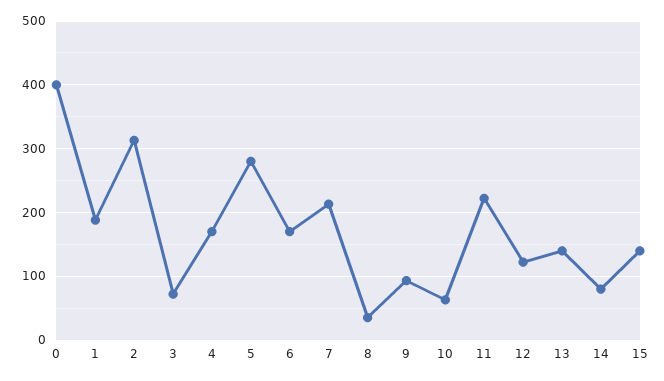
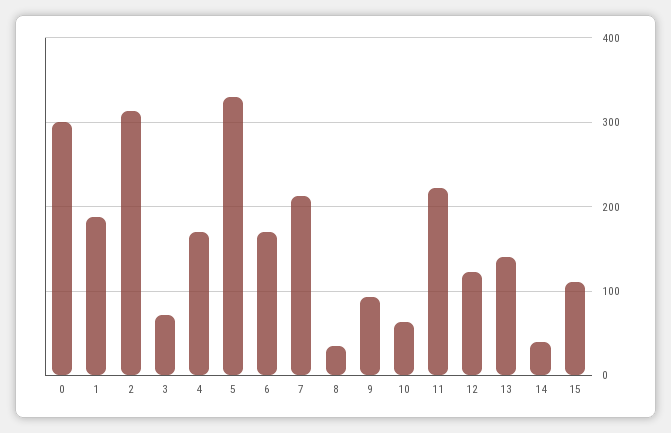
  {
-   "0": 400,
+   "0": 300,
    "1": 190,
    "2": 310,
    "3": 70,
    "4": 170,
-   "5": 280,
+   "5": 330,
    "6": 170,
    "7": 210,
    "8": 40,
    "9": 90,
    "10": 60,
    "11": 220,
    "12": 120,
    "13": 140,
-   "14": 80,
+   "14": 40,
-   "15": 140
+   "15": 110
  }

